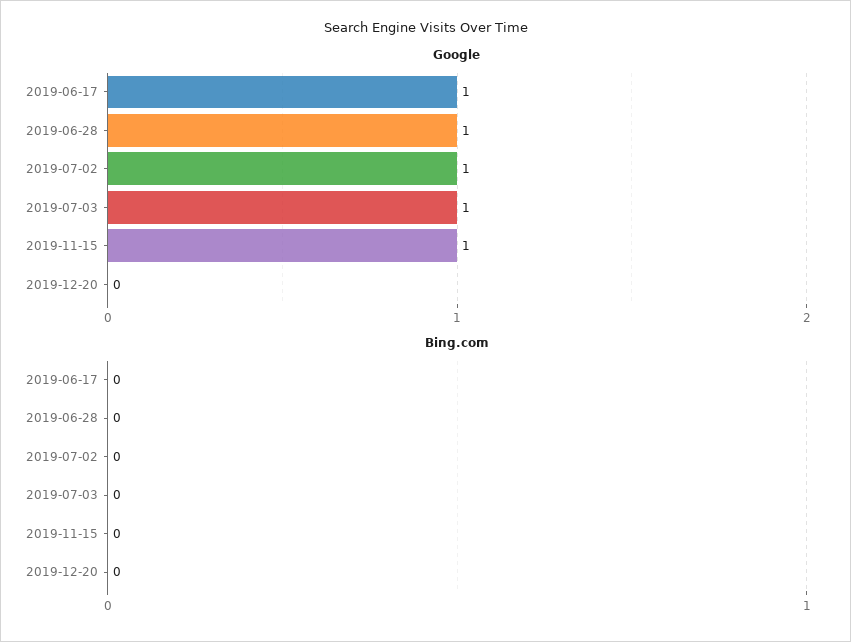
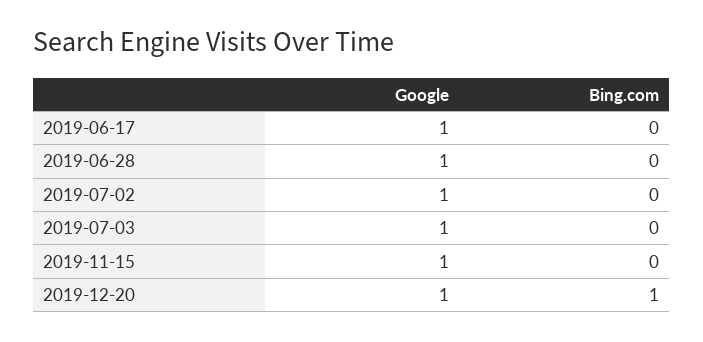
  {
    "Google": {
      "2019-06-17": 1,
      "2019-06-28": 1,
      "2019-07-02": 1,
      "2019-07-03": 1,
      "2019-11-15": 1,
-     "2019-12-20": 0
+     "2019-12-20": 1
    },
    "Bing.com": {
      "2019-06-17": 0,
      "2019-06-28": 0,
      "2019-07-02": 0,
      "2019-07-03": 0,
      "2019-11-15": 0,
-     "2019-12-20": 0
+     "2019-12-20": 1
    }
  }

